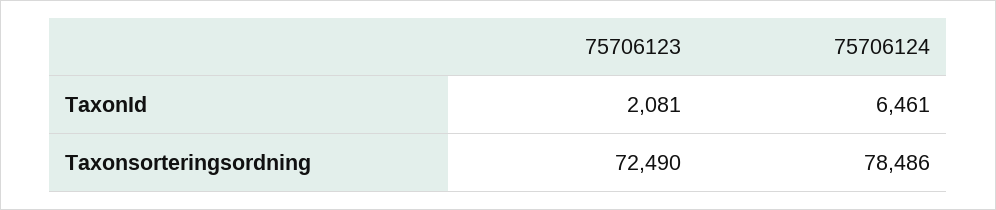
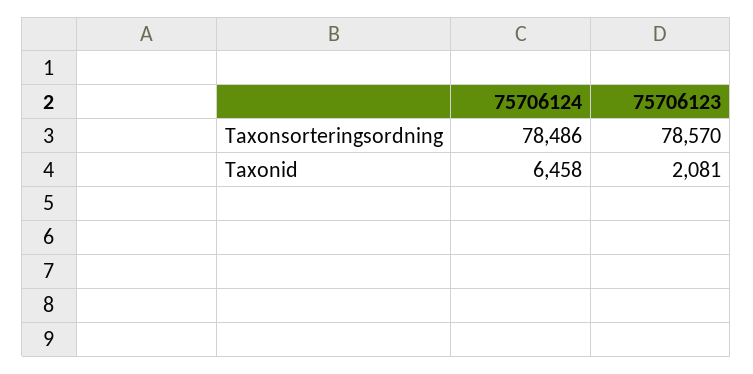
  {
    "75706123": {
      "TaxonId": 2081,
-     "Taxonsorteringsordning": 72490
+     "Taxonsorteringsordning": 78570
    },
    "75706124": {
-     "TaxonId": 6461,
+     "TaxonId": 6458,
      "Taxonsorteringsordning": 78486
    }
  }

